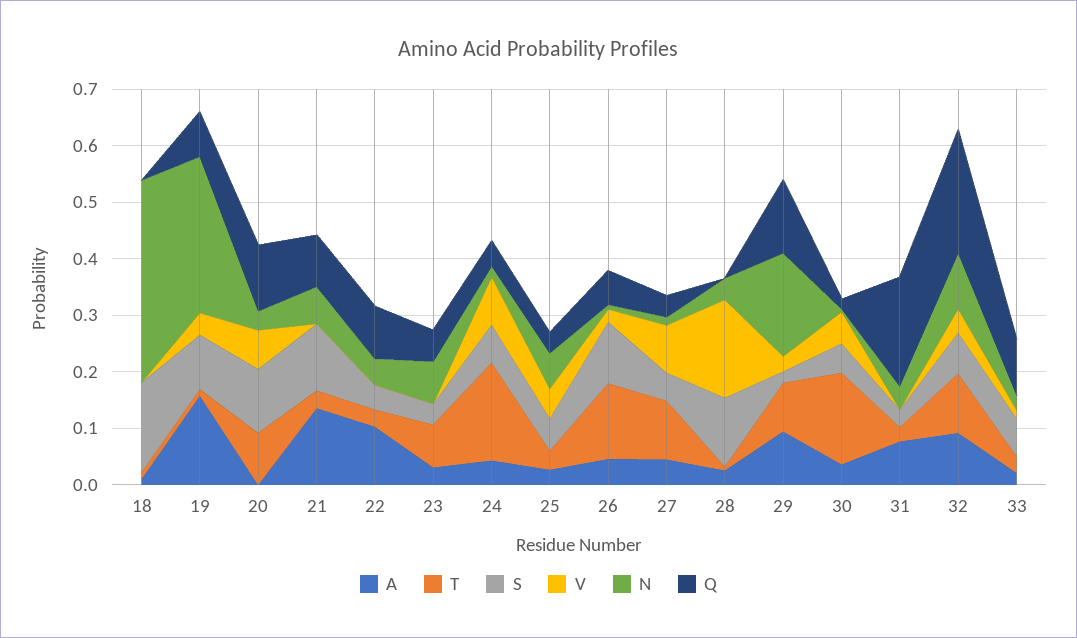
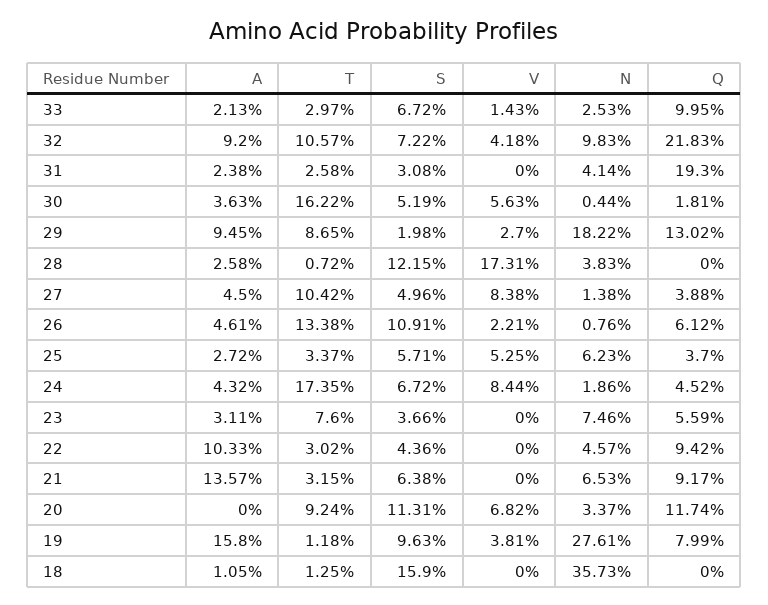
  {
    "A": {
      "18": 0.0105,
      "19": 0.158,
      "20": 0,
      "21": 0.1357,
      "22": 0.1033,
      "23": 0.0311,
      "24": 0.0432,
      "25": 0.0272,
      "26": 0.0461,
      "27": 0.045,
      "28": 0.0258,
      "29": 0.0945,
      "30": 0.0363,
-     "31": 0.08,
+     "31": 0.0238,
      "32": 0.092,
      "33": 0.0213
    },
    "T": {
      "18": 0.0125,
      "19": 0.0118,
      "20": 0.0924,
      "21": 0.0315,
      "22": 0.0302,
      "23": 0.076,
      "24": 0.1735,
      "25": 0.0337,
      "26": 0.1338,
      "27": 0.1042,
      "28": 0.0072,
      "29": 0.0865,
      "30": 0.1622,
      "31": 0.0258,
      "32": 0.1057,
      "33": 0.0297
    },
    "S": {
      "18": 0.159,
      "19": 0.0963,
      "20": 0.1131,
-     "21": 0.12,
+     "21": 0.0638,
      "22": 0.0436,
      "23": 0.0366,
      "24": 0.0672,
      "25": 0.0571,
      "26": 0.1091,
      "27": 0.0496,
      "28": 0.1215,
      "29": 0.0198,
      "30": 0.0519,
      "31": 0.0308,
      "32": 0.0722,
      "33": 0.0672
    },
    "V": {
      "18": 0,
      "19": 0.0381,
      "20": 0.0682,
      "21": 0,
      "22": 0,
      "23": 0,
      "24": 0.0844,
      "25": 0.0525,
      "26": 0.0221,
      "27": 0.0838,
      "28": 0.1731,
      "29": 0.027,
      "30": 0.0563,
      "31": 0,
      "32": 0.0418,
      "33": 0.0143
    },
    "N": {
      "18": 0.3573,
      "19": 0.2761,
      "20": 0.0337,
      "21": 0.0653,
      "22": 0.0457,
      "23": 0.0746,
      "24": 0.0186,
      "25": 0.0623,
      "26": 0.0076,
      "27": 0.0138,
      "28": 0.0383,
      "29": 0.1822,
      "30": 0.0044,
      "31": 0.0414,
      "32": 0.0983,
      "33": 0.0253
    },
    "Q": {
      "18": 0,
      "19": 0.0799,
      "20": 0.1174,
      "21": 0.0917,
      "22": 0.0942,
      "23": 0.0559,
      "24": 0.0452,
      "25": 0.037,
      "26": 0.0612,
      "27": 0.0388,
      "28": 0,
      "29": 0.1302,
      "30": 0.0181,
      "31": 0.193,
      "32": 0.2183,
      "33": 0.0995
    }
  }

